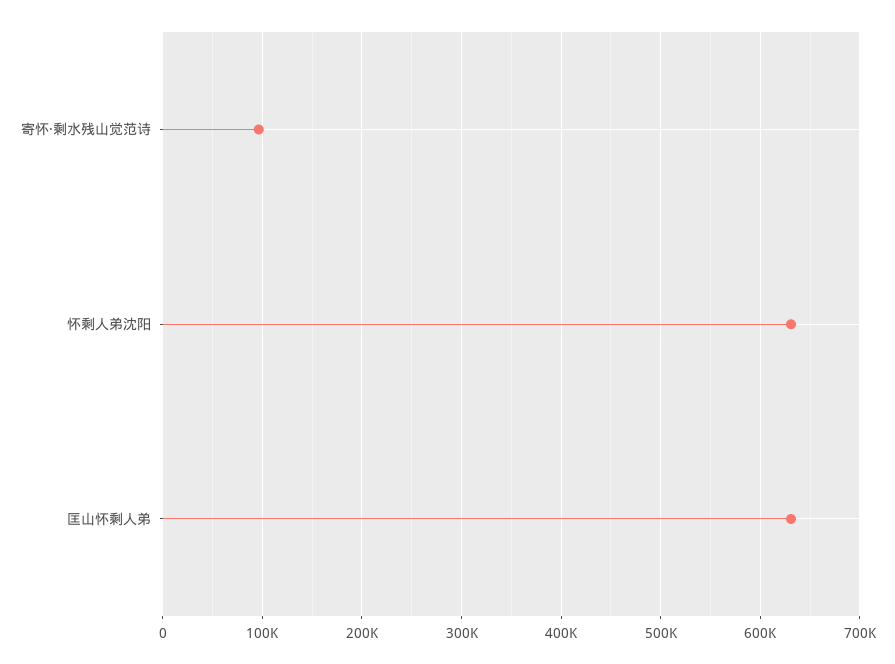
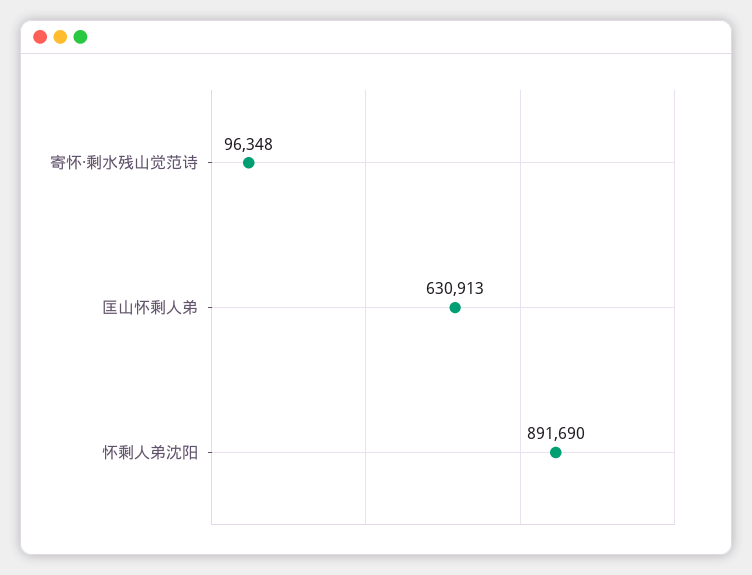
  {
    "寄怀·剩水残山觉范诗": 96348,
-   "怀剩人弟沈阳": 630000,
+   "怀剩人弟沈阳": 891690,
    "匡山怀剩人弟": 630913
  }

